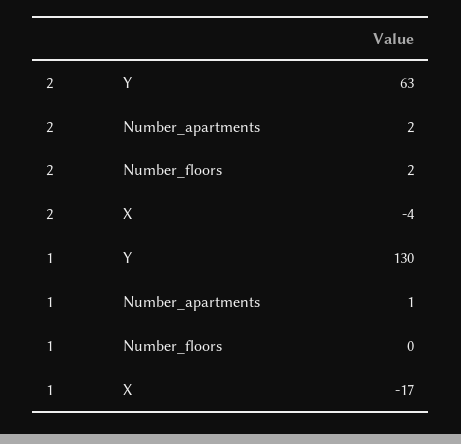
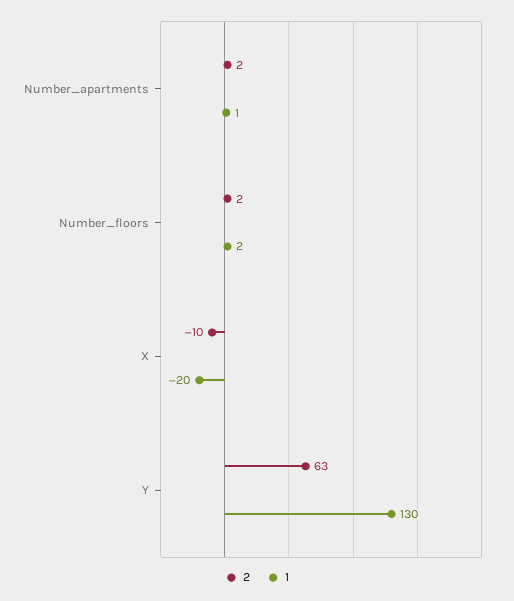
  {
    "2": {
      "Y": 63,
      "Number_apartments": 2,
      "Number_floors": 2,
-     "X": -4
+     "X": -10
    },
    "1": {
      "Y": 130,
      "Number_apartments": 1,
-     "Number_floors": 0,
+     "Number_floors": 2,
-     "X": -17
+     "X": -20
    }
  }

